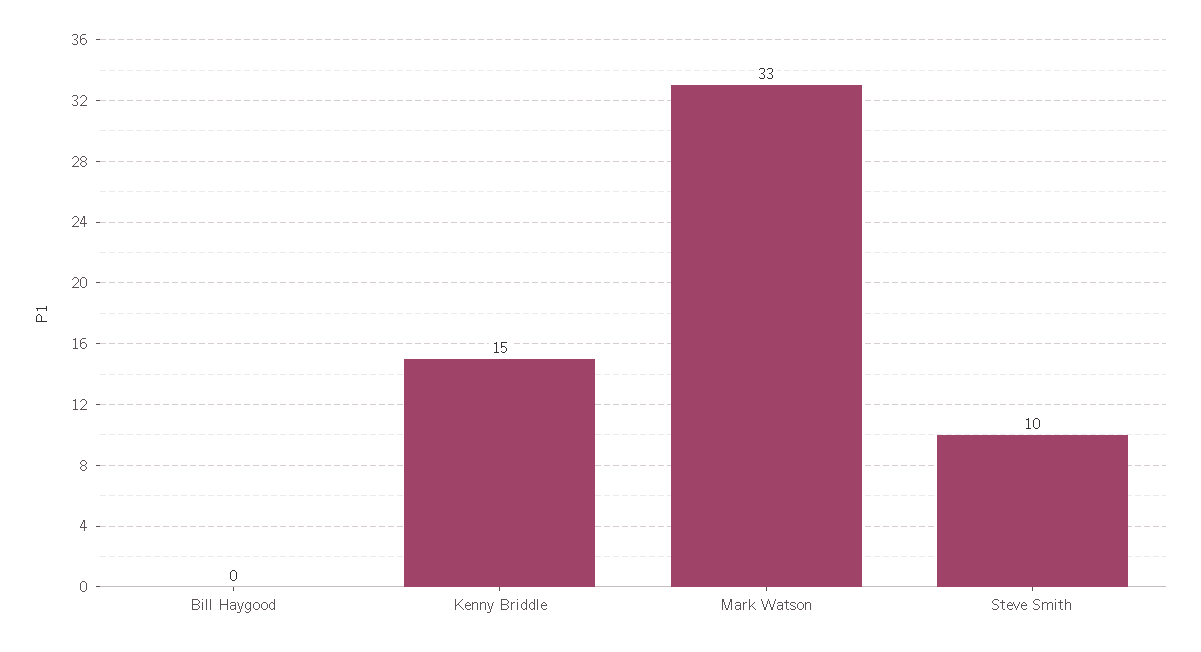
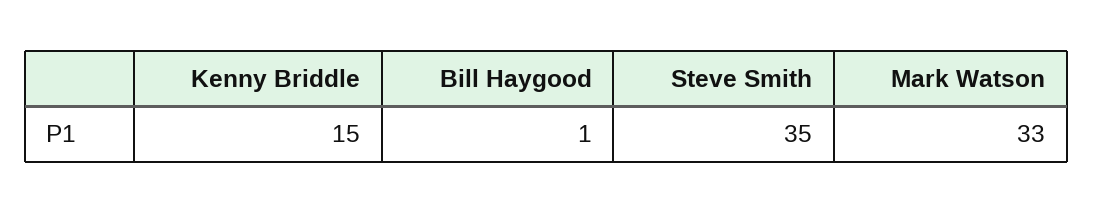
  {
-   "Bill Haygood": 0,
+   "Bill Haygood": 1,
    "Kenny Briddle": 15,
    "Mark Watson": 33,
-   "Steve Smith": 10
+   "Steve Smith": 35
  }

